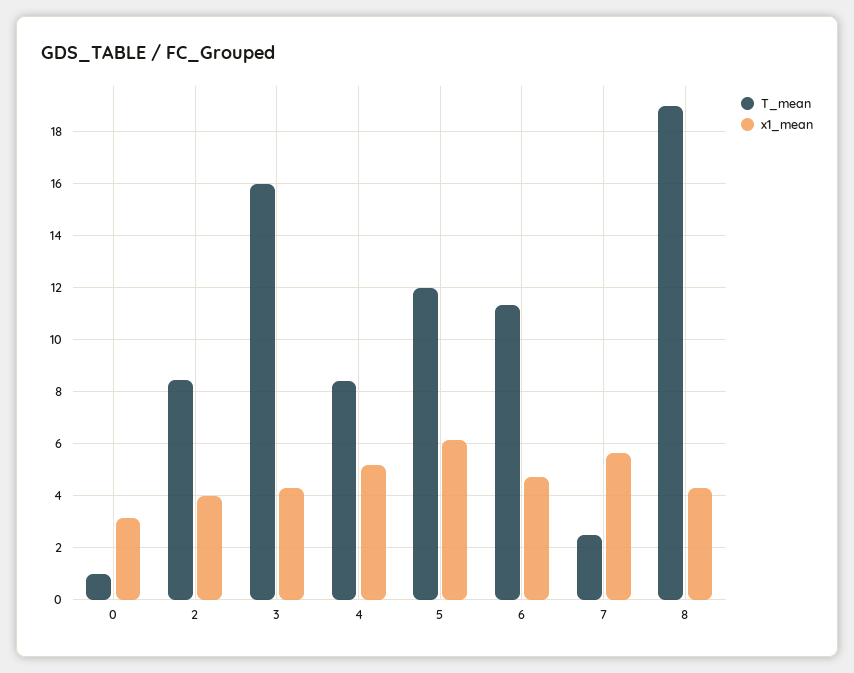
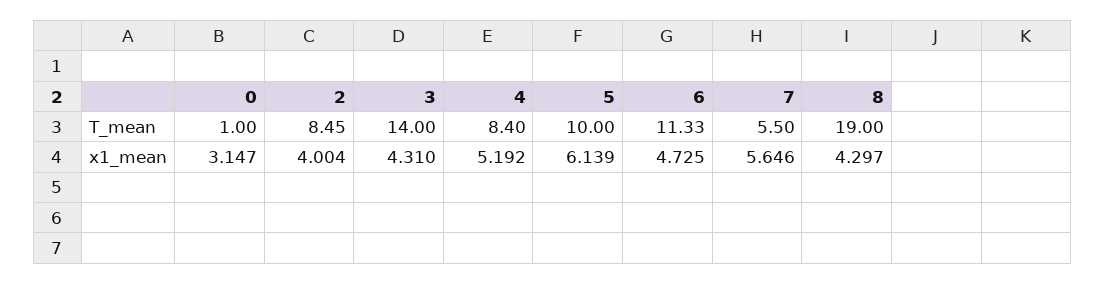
  {
    "T_mean": {
      "0": 1,
      "2": 8.45,
-     "3": 16,
+     "3": 14,
      "4": 8.4,
-     "5": 12,
+     "5": 10,
      "6": 11.33,
-     "7": 2.5,
+     "7": 5.5,
      "8": 19
    },
    "x1_mean": {
      "0": 3.147,
      "2": 4.004,
      "3": 4.31,
      "4": 5.192,
      "5": 6.139,
      "6": 4.725,
      "7": 5.646,
      "8": 4.297
    }
  }

